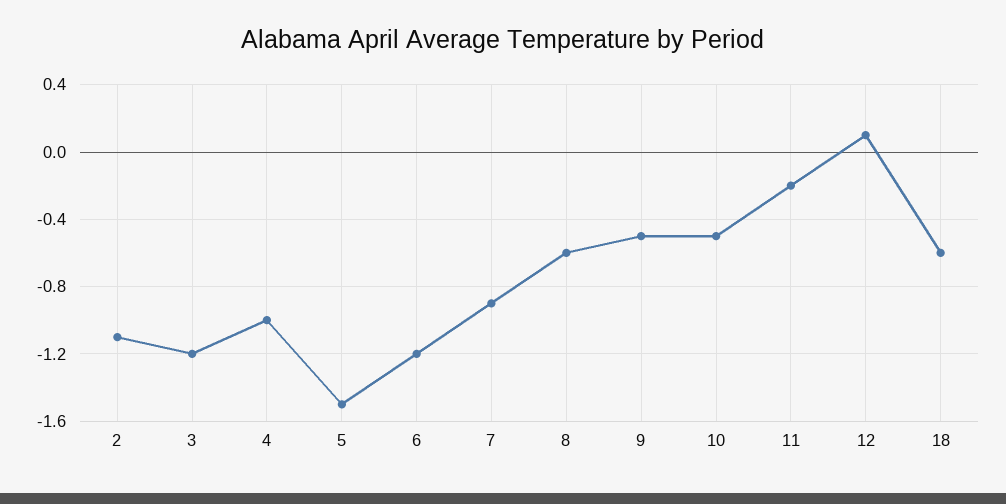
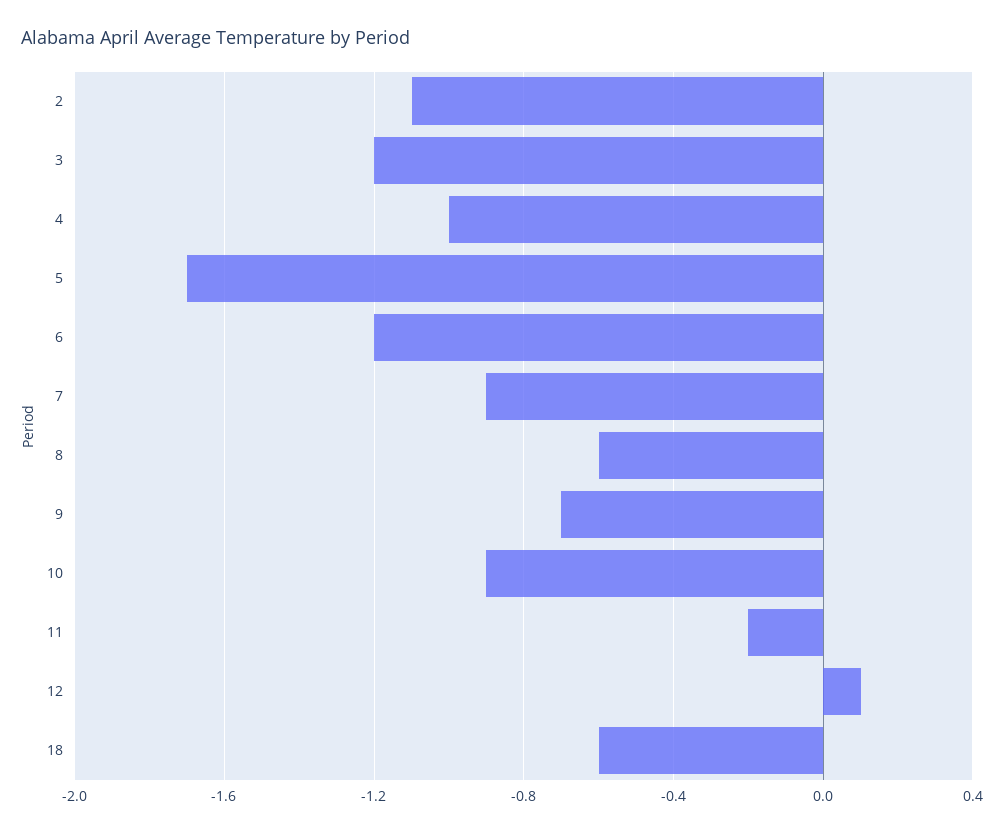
  {
    "2": -1.1,
    "3": -1.2,
    "4": -1,
-   "5": -1.5,
+   "5": -1.7,
    "6": -1.2,
    "7": -0.9,
    "8": -0.6,
-   "9": -0.5,
+   "9": -0.7,
-   "10": -0.5,
+   "10": -0.9,
    "11": -0.2,
    "12": 0.1,
    "18": -0.6
  }

